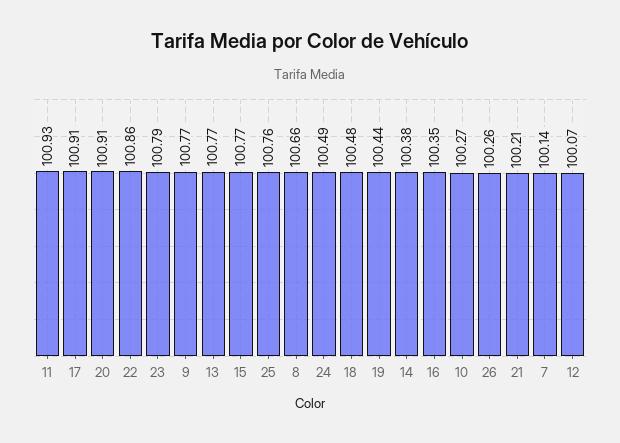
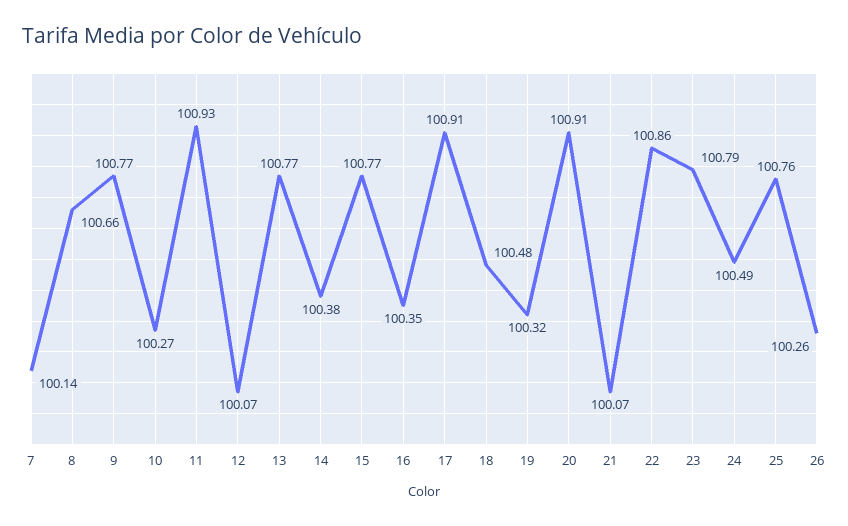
  {
    "11": 100.93,
    "17": 100.91,
    "20": 100.91,
    "22": 100.86,
    "23": 100.79,
    "9": 100.77,
    "13": 100.77,
    "15": 100.77,
    "25": 100.76,
    "8": 100.66,
    "24": 100.49,
    "18": 100.48,
-   "19": 100.44,
+   "19": 100.32,
    "14": 100.38,
    "16": 100.35,
    "10": 100.27,
    "26": 100.26,
-   "21": 100.21,
+   "21": 100.07,
    "7": 100.14,
    "12": 100.07
  }

